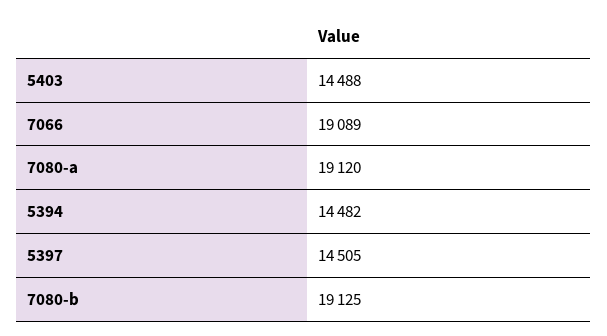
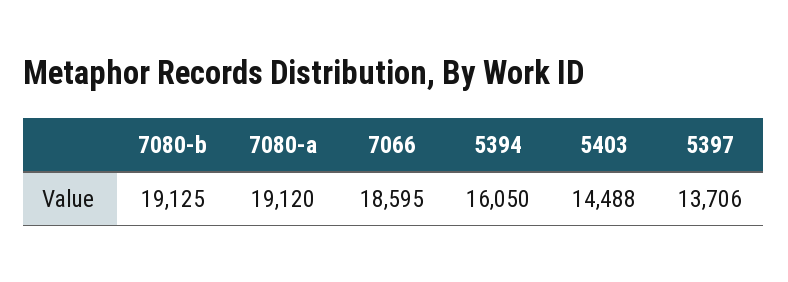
  {
    "5403": 14488,
-   "7066": 19089,
+   "7066": 18595,
    "7080-a": 19120,
-   "5394": 14482,
+   "5394": 16050,
-   "5397": 14505,
+   "5397": 13706,
    "7080-b": 19125
  }

